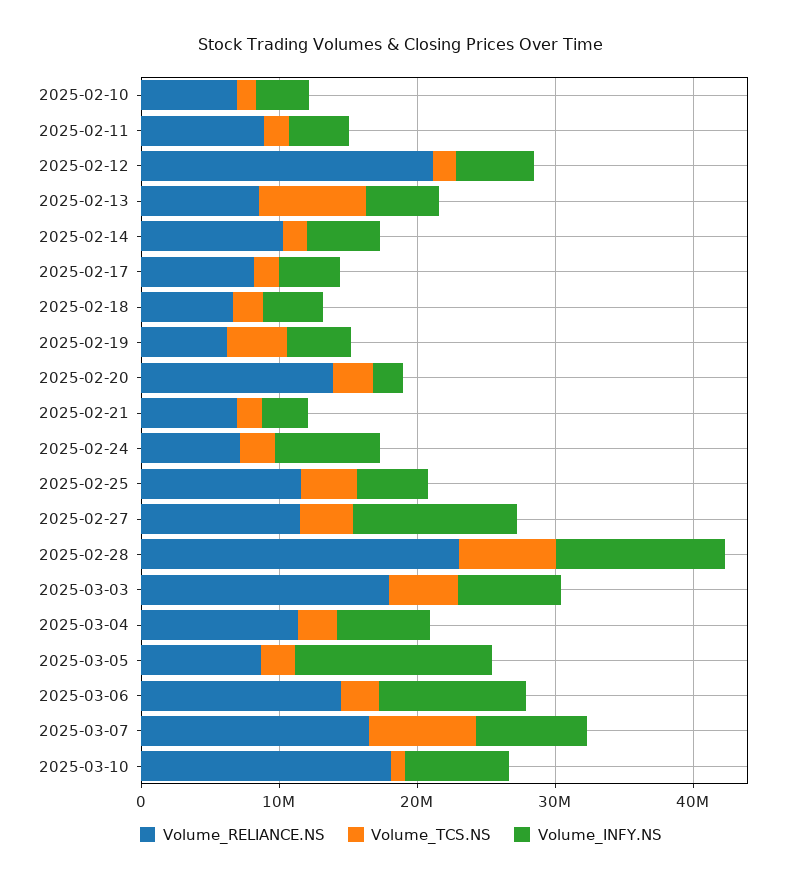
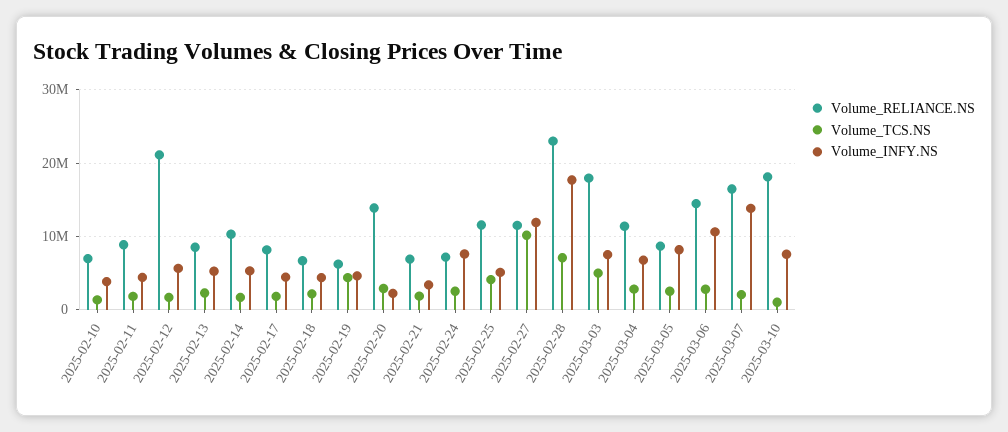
  {
    "Volume_RELIANCE.NS": {
      "2025-02-10": 7000000,
      "2025-02-11": 9000000,
      "2025-02-12": 21000000,
      "2025-02-13": 9000000,
      "2025-02-14": 10000000,
      "2025-02-17": 8000000,
      "2025-02-18": 7000000,
      "2025-02-19": 6000000,
      "2025-02-20": 14000000,
      "2025-02-21": 7000000,
      "2025-02-24": 7000000,
      "2025-02-25": 12000000,
      "2025-02-27": 12000000,
      "2025-02-28": 23000000,
      "2025-03-03": 18000000,
      "2025-03-04": 11000000,
      "2025-03-05": 9000000,
      "2025-03-06": 14000000,
      "2025-03-07": 16000000,
      "2025-03-10": 18000000
    },
    "Volume_TCS.NS": {
      "2025-02-10": 1000000,
      "2025-02-11": 2000000,
      "2025-02-12": 2000000,
-     "2025-02-13": 8000000,
+     "2025-02-13": 2000000,
      "2025-02-14": 2000000,
      "2025-02-17": 2000000,
      "2025-02-18": 2000000,
      "2025-02-19": 4000000,
      "2025-02-20": 3000000,
      "2025-02-21": 2000000,
      "2025-02-24": 3000000,
      "2025-02-25": 4000000,
-     "2025-02-27": 4000000,
+     "2025-02-27": 10000000,
      "2025-02-28": 7000000,
      "2025-03-03": 5000000,
      "2025-03-04": 3000000,
      "2025-03-05": 3000000,
      "2025-03-06": 3000000,
-     "2025-03-07": 8000000,
+     "2025-03-07": 2000000,
      "2025-03-10": 1000000
    },
    "Volume_INFY.NS": {
      "2025-02-10": 4000000,
      "2025-02-11": 4000000,
      "2025-02-12": 6000000,
      "2025-02-13": 5000000,
      "2025-02-14": 5000000,
      "2025-02-17": 4000000,
      "2025-02-18": 4000000,
      "2025-02-19": 5000000,
      "2025-02-20": 2000000,
      "2025-02-21": 3000000,
      "2025-02-24": 8000000,
      "2025-02-25": 5000000,
      "2025-02-27": 12000000,
-     "2025-02-28": 12000000,
+     "2025-02-28": 18000000,
      "2025-03-03": 8000000,
      "2025-03-04": 7000000,
-     "2025-03-05": 14000000,
+     "2025-03-05": 8000000,
      "2025-03-06": 11000000,
-     "2025-03-07": 8000000,
+     "2025-03-07": 14000000,
      "2025-03-10": 8000000
    }
  }

